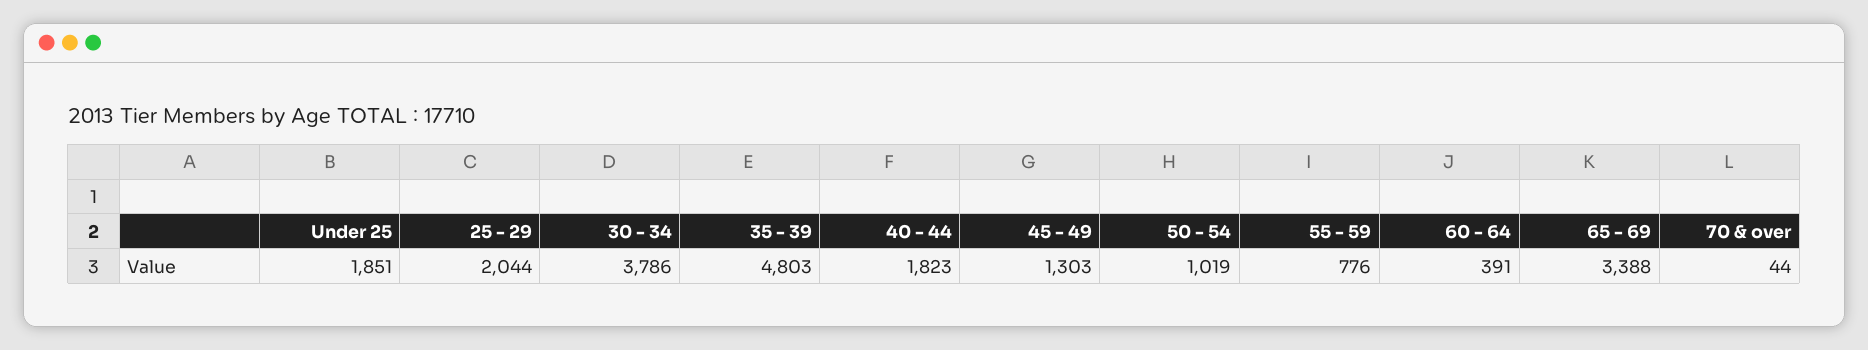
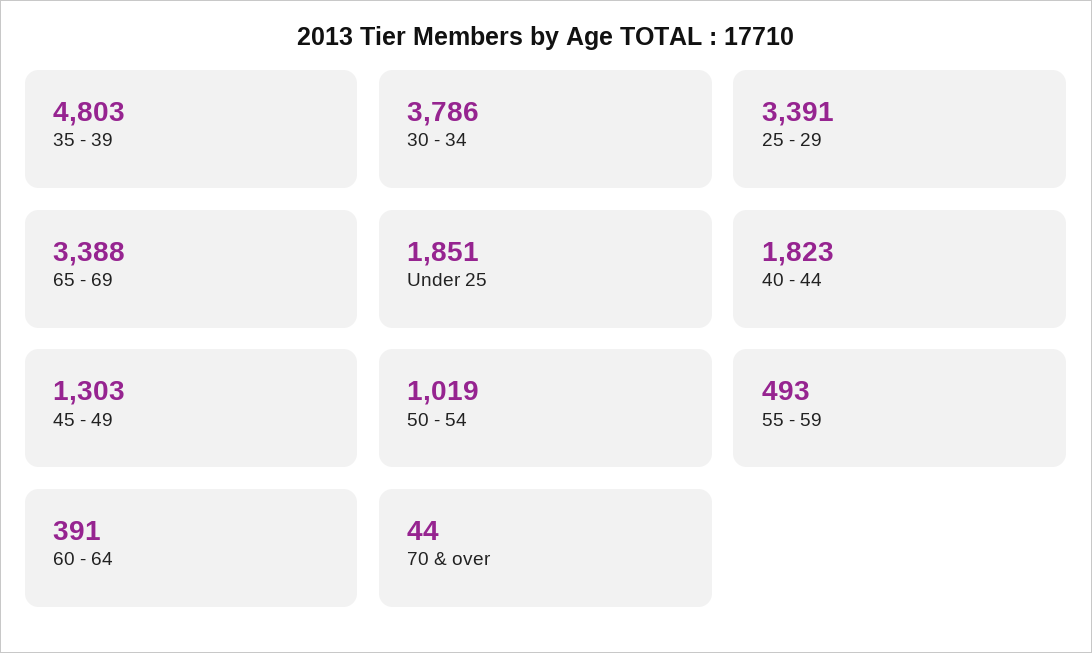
  {
    "Under 25": 1851,
-   "25 - 29": 2044,
+   "25 - 29": 3391,
    "30 - 34": 3786,
    "35 - 39": 4803,
    "40 - 44": 1823,
    "45 - 49": 1303,
    "50 - 54": 1019,
-   "55 - 59": 776,
+   "55 - 59": 493,
    "60 - 64": 391,
    "65 - 69": 3388,
    "70 & over": 44
  }

